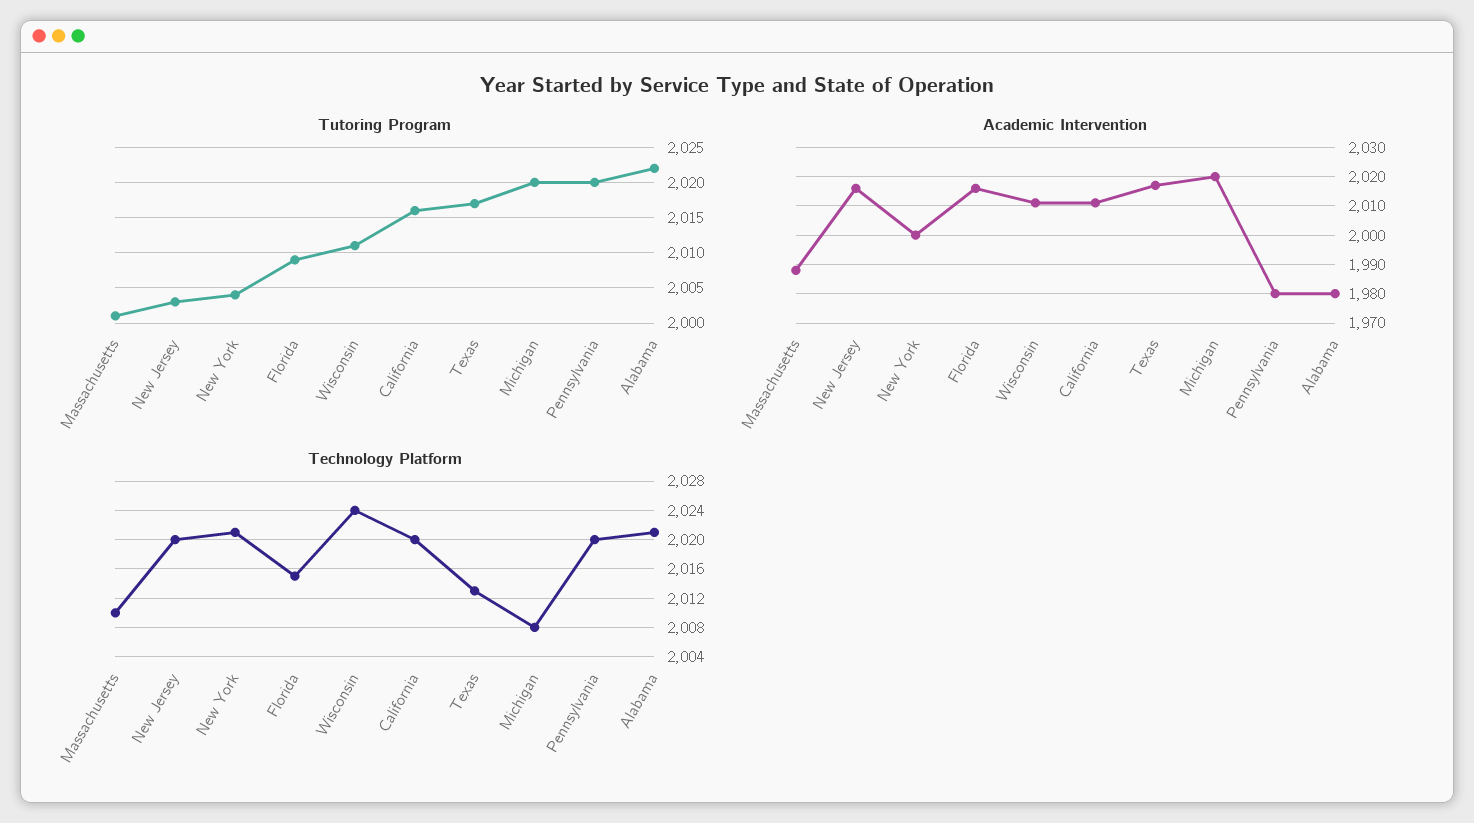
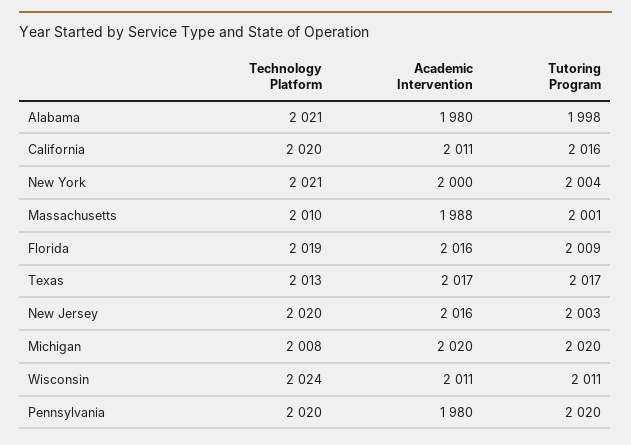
  {
    "Tutoring Program": {
      "Massachusetts": 2001,
      "New Jersey": 2003,
      "New York": 2004,
      "Florida": 2009,
      "Wisconsin": 2011,
      "California": 2016,
      "Texas": 2017,
      "Michigan": 2020,
      "Pennsylvania": 2020,
-     "Alabama": 2022
+     "Alabama": 1998
    },
    "Academic Intervention": {
      "Massachusetts": 1988,
      "New Jersey": 2016,
      "New York": 2000,
      "Florida": 2016,
      "Wisconsin": 2011,
      "California": 2011,
      "Texas": 2017,
      "Michigan": 2020,
      "Pennsylvania": 1980,
      "Alabama": 1980
    },
    "Technology Platform": {
      "Massachusetts": 2010,
      "New Jersey": 2020,
      "New York": 2021,
-     "Florida": 2015,
+     "Florida": 2019,
      "Wisconsin": 2024,
      "California": 2020,
      "Texas": 2013,
      "Michigan": 2008,
      "Pennsylvania": 2020,
      "Alabama": 2021
    }
  }

